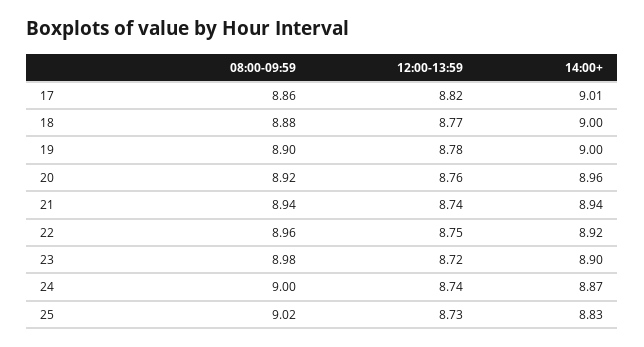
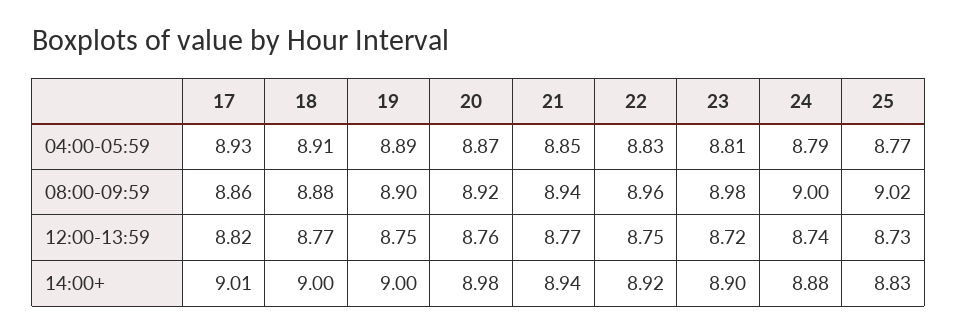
  {
    "08:00-09:59": {
      "17": 8.86,
      "18": 8.88,
      "19": 8.9,
      "20": 8.92,
      "21": 8.94,
      "22": 8.96,
      "23": 8.98,
      "24": 9,
      "25": 9.02
    },
    "12:00-13:59": {
      "17": 8.82,
      "18": 8.77,
-     "19": 8.78,
+     "19": 8.75,
      "20": 8.76,
-     "21": 8.74,
+     "21": 8.77,
      "22": 8.75,
      "23": 8.72,
      "24": 8.74,
      "25": 8.73
    },
    "14:00+": {
      "17": 9.01,
      "18": 9,
      "19": 9,
-     "20": 8.96,
+     "20": 8.98,
      "21": 8.94,
      "22": 8.92,
      "23": 8.9,
-     "24": 8.87,
+     "24": 8.88,
      "25": 8.83
-   }
+   },
+   "04:00-05:59": {
+     "17": 8.93,
+     "18": 8.91,
+     "19": 8.89,
+     "20": 8.87,
+     "21": 8.85,
+     "22": 8.83,
+     "23": 8.81,
+     "24": 8.79,
+     "25": 8.77
+   }
  }

